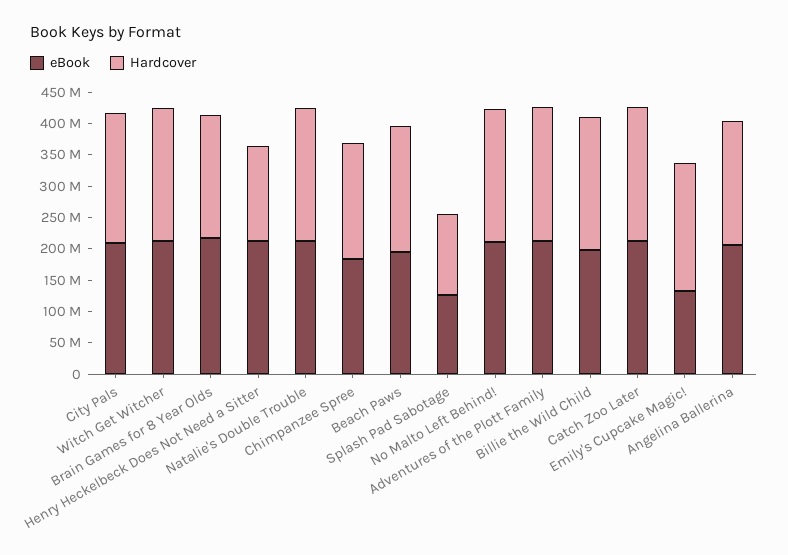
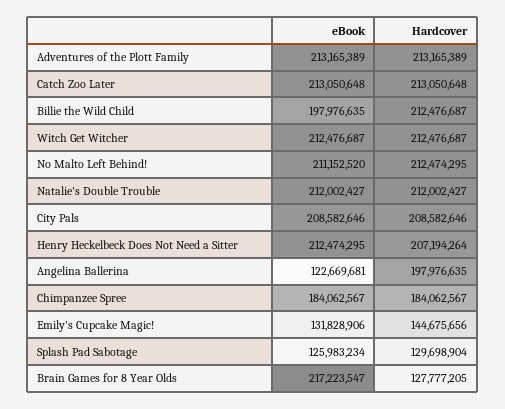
  {
    "eBook": {
      "City Pals": 208582646,
      "Witch Get Witcher": 212476687,
      "Brain Games for 8 Year Olds": 217223547,
      "Henry Heckelbeck Does Not Need a Sitter": 212474295,
      "Natalie's Double Trouble": 212002427,
      "Chimpanzee Spree": 184062567,
-     "Beach Paws": 200000000,
      "Splash Pad Sabotage": 125983234,
      "No Malto Left Behind!": 211152520,
      "Adventures of the Plott Family": 213165389,
      "Billie the Wild Child": 197976635,
      "Catch Zoo Later": 213050648,
      "Emily's Cupcake Magic!": 131828906,
-     "Angelina Ballerina": 200000000
+     "Angelina Ballerina": 122669681
    },
    "Hardcover": {
      "City Pals": 208582646,
      "Witch Get Witcher": 212476687,
-     "Brain Games for 8 Year Olds": 200000000,
+     "Brain Games for 8 Year Olds": 127777205,
-     "Henry Heckelbeck Does Not Need a Sitter": 150000000,
+     "Henry Heckelbeck Does Not Need a Sitter": 207194264,
      "Natalie's Double Trouble": 212002427,
      "Chimpanzee Spree": 184062567,
-     "Beach Paws": 200000000,
      "Splash Pad Sabotage": 129698904,
      "No Malto Left Behind!": 212474295,
      "Adventures of the Plott Family": 213165389,
      "Billie the Wild Child": 212476687,
      "Catch Zoo Later": 213050648,
-     "Emily's Cupcake Magic!": 200000000,
+     "Emily's Cupcake Magic!": 144675656,
      "Angelina Ballerina": 197976635
    }
  }

